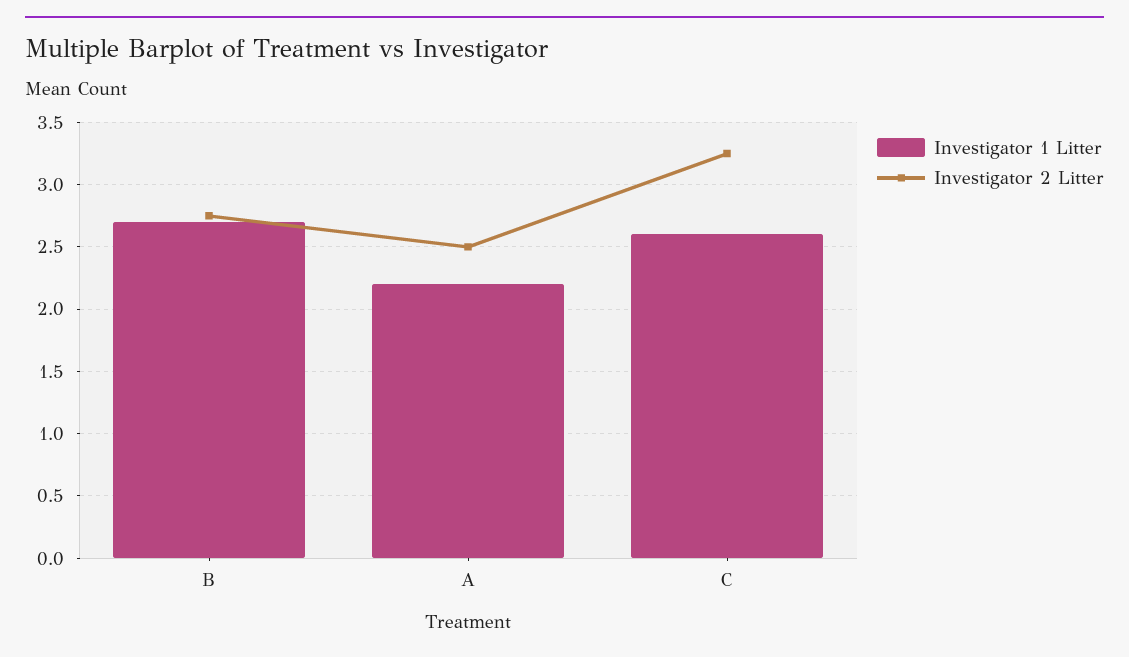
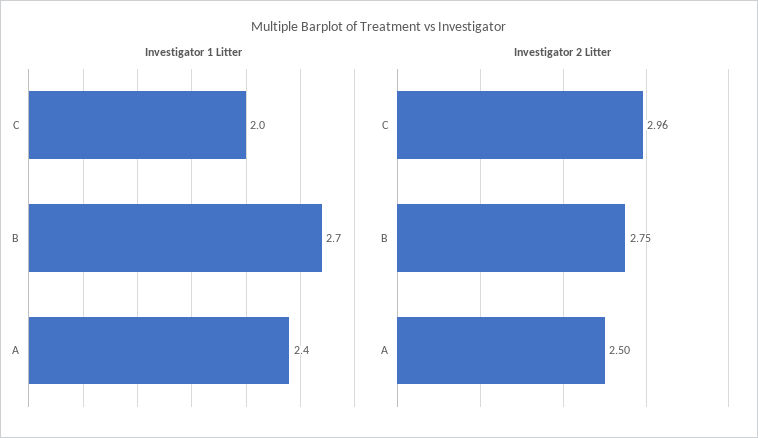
  {
    "Investigator 1 Litter": {
      "B": 2.7,
-     "A": 2.2,
+     "A": 2.4,
-     "C": 2.6
+     "C": 2
    },
    "Investigator 2 Litter": {
      "B": 2.75,
      "A": 2.5,
-     "C": 3.25
+     "C": 2.96
    }
  }

